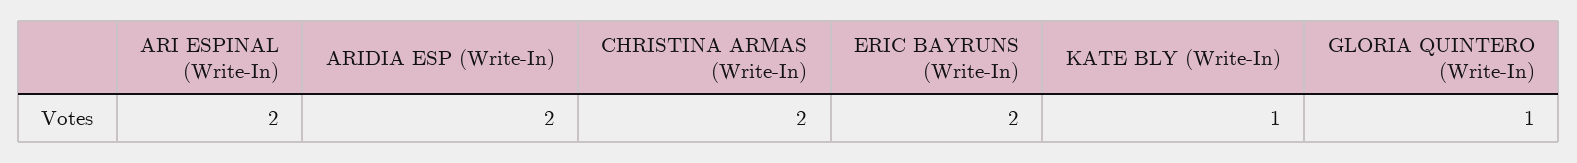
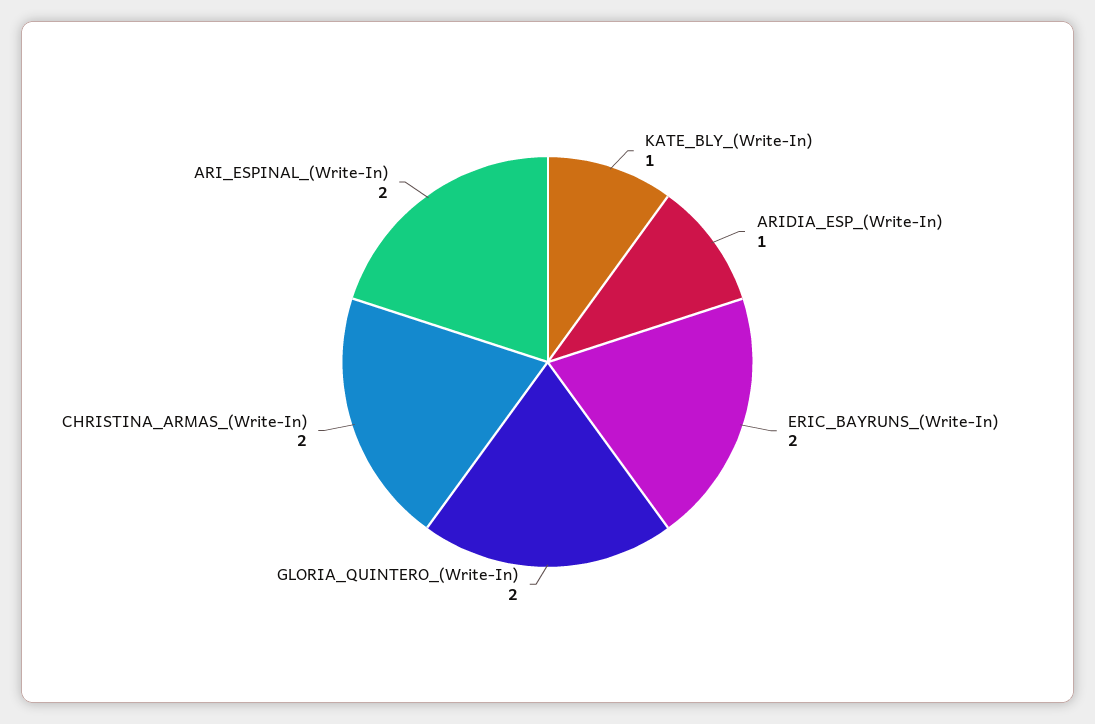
  {
    "ARI ESPINAL (Write-In)": 2,
-   "ARIDIA ESP (Write-In)": 2,
+   "ARIDIA ESP (Write-In)": 1,
    "CHRISTINA ARMAS (Write-In)": 2,
    "ERIC BAYRUNS (Write-In)": 2,
    "KATE BLY (Write-In)": 1,
-   "GLORIA QUINTERO (Write-In)": 1
+   "GLORIA QUINTERO (Write-In)": 2
  }

